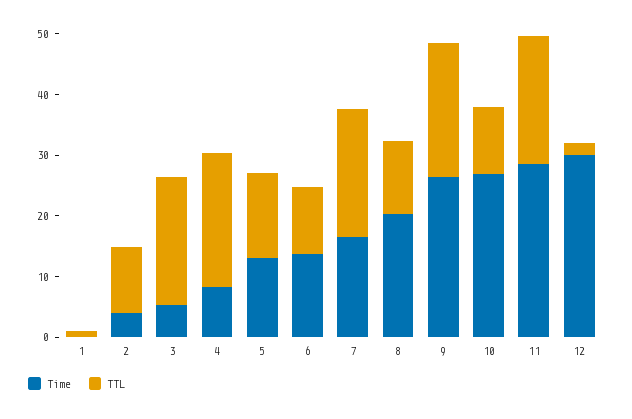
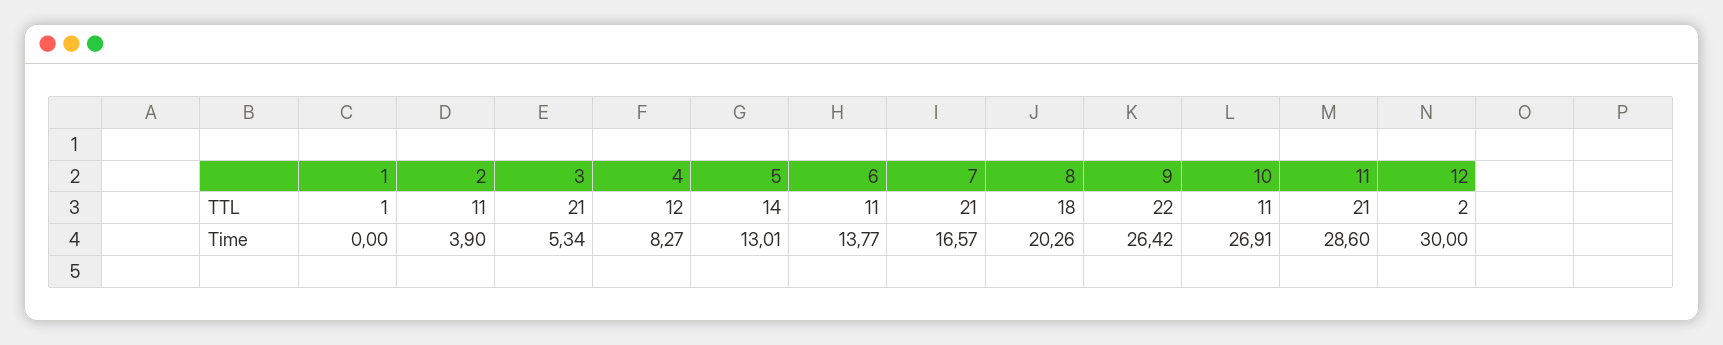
  {
    "Time": {
      "1": 0,
      "2": 3.9,
      "3": 5.34,
      "4": 8.27,
      "5": 13.01,
      "6": 13.77,
      "7": 16.57,
      "8": 20.26,
      "9": 26.42,
      "10": 26.91,
      "11": 28.6,
      "12": 30
    },
    "TTL": {
      "1": 1,
      "2": 11,
      "3": 21,
-     "4": 22,
+     "4": 12,
      "5": 14,
      "6": 11,
      "7": 21,
-     "8": 12,
+     "8": 18,
      "9": 22,
      "10": 11,
      "11": 21,
      "12": 2
    }
  }

